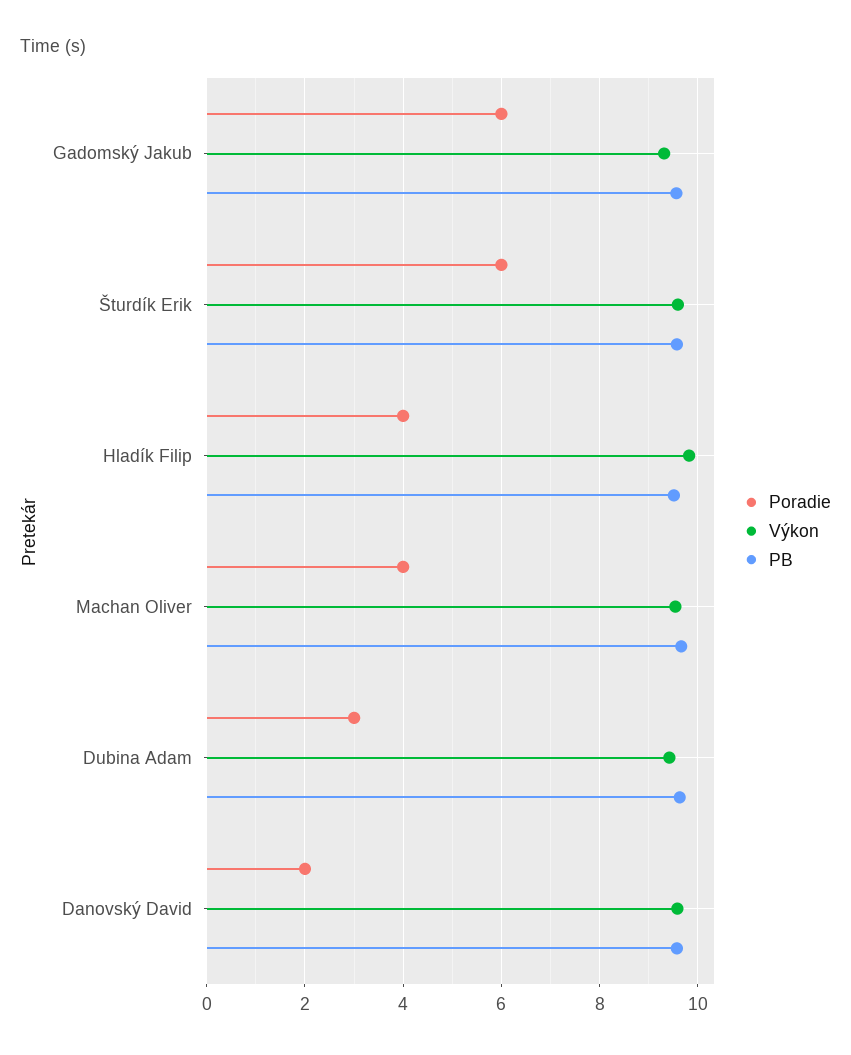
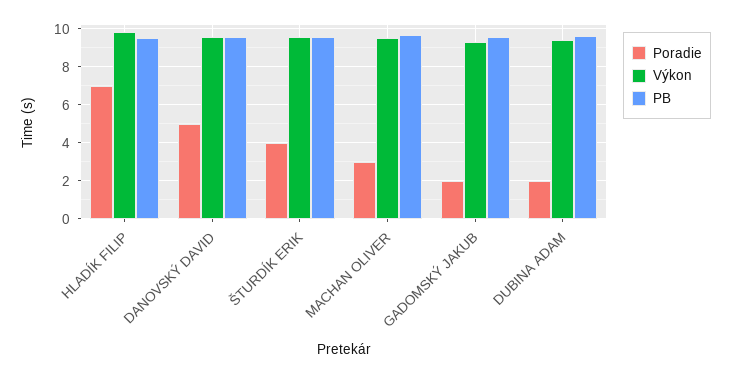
  {
    "Poradie": {
-     "Gadomský Jakub": 6,
+     "Gadomský Jakub": 2,
-     "Šturdík Erik": 6,
+     "Šturdík Erik": 4,
-     "Hladík Filip": 4,
+     "Hladík Filip": 7,
-     "Machan Oliver": 4,
+     "Machan Oliver": 3,
-     "Dubina Adam": 3,
+     "Dubina Adam": 2,
-     "Danovský David": 2
+     "Danovský David": 5
    },
    "Výkon": {
      "Gadomský Jakub": 9.4,
      "Šturdík Erik": 9.6,
      "Hladík Filip": 9.8,
      "Machan Oliver": 9.6,
      "Dubina Adam": 9.4,
      "Danovský David": 9.6
    },
    "PB": {
      "Gadomský Jakub": 9.6,
      "Šturdík Erik": 9.6,
      "Hladík Filip": 9.6,
      "Machan Oliver": 9.6,
      "Dubina Adam": 9.6,
      "Danovský David": 9.6
    }
  }

